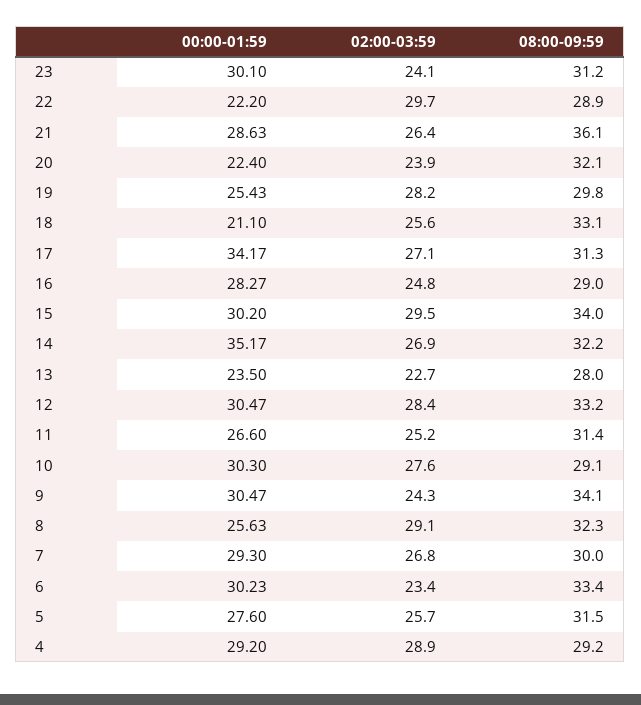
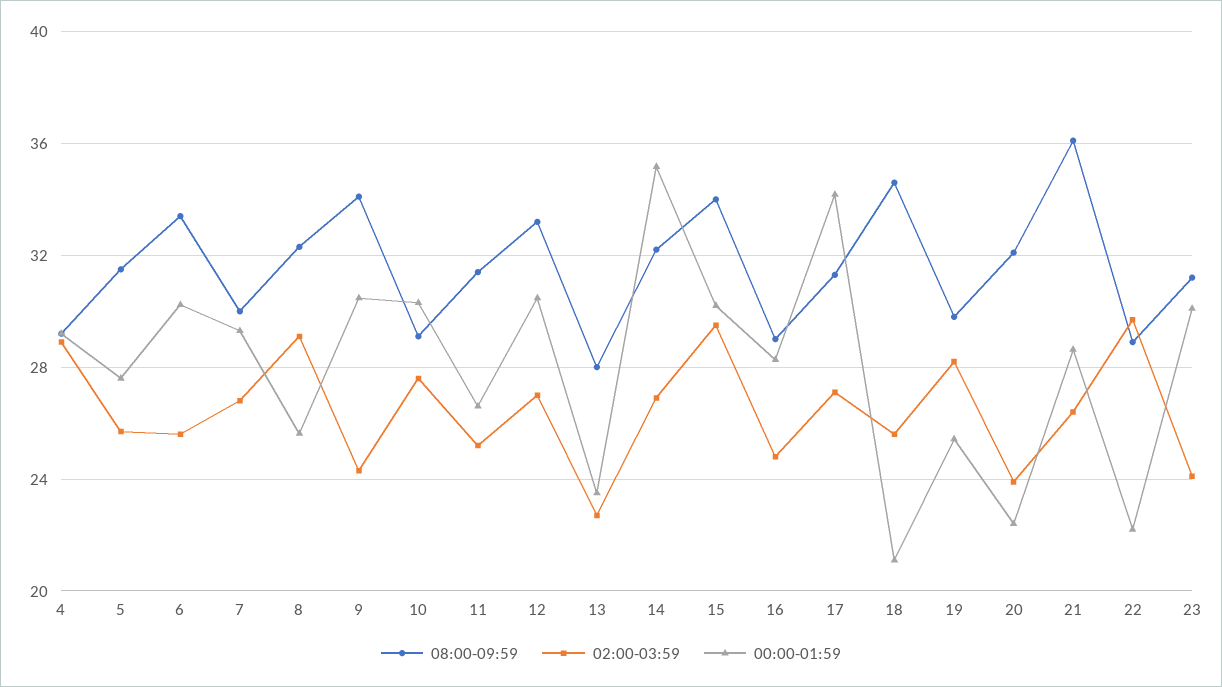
  {
    "00:00-01:59": {
      "23": 30.1,
      "22": 22.2,
      "21": 28.63,
      "20": 22.4,
      "19": 25.43,
      "18": 21.1,
      "17": 34.17,
      "16": 28.27,
      "15": 30.2,
      "14": 35.17,
      "13": 23.5,
      "12": 30.47,
      "11": 26.6,
      "10": 30.3,
      "9": 30.47,
      "8": 25.63,
      "7": 29.3,
      "6": 30.23,
      "5": 27.6,
      "4": 29.2
    },
    "02:00-03:59": {
      "23": 24.1,
      "22": 29.7,
      "21": 26.4,
      "20": 23.9,
      "19": 28.2,
      "18": 25.6,
      "17": 27.1,
      "16": 24.8,
      "15": 29.5,
      "14": 26.9,
      "13": 22.7,
-     "12": 28.4,
+     "12": 27,
      "11": 25.2,
      "10": 27.6,
      "9": 24.3,
      "8": 29.1,
      "7": 26.8,
-     "6": 23.4,
+     "6": 25.5,
      "5": 25.7,
      "4": 28.9
    },
    "08:00-09:59": {
      "23": 31.2,
      "22": 28.9,
      "21": 36.1,
      "20": 32.1,
      "19": 29.8,
-     "18": 33.1,
+     "18": 34.5,
      "17": 31.3,
      "16": 29,
      "15": 34,
      "14": 32.2,
      "13": 28,
      "12": 33.2,
      "11": 31.4,
      "10": 29.1,
      "9": 34.1,
      "8": 32.3,
      "7": 30,
      "6": 33.4,
      "5": 31.5,
      "4": 29.2
    }
  }

